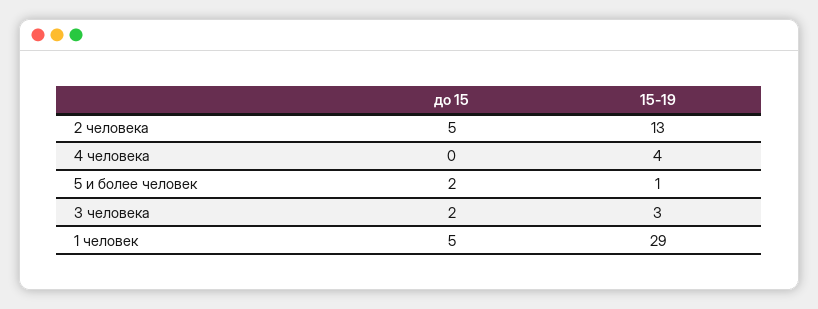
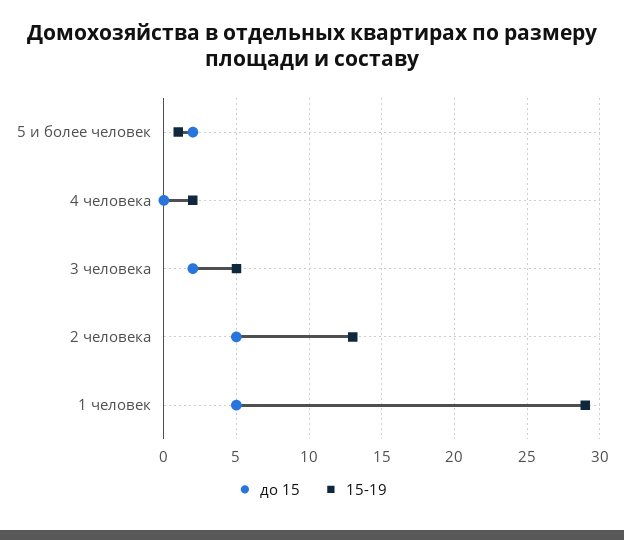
  {
    "до 15": {
      "2 человека": 5,
      "4 человека": 0,
      "5 и более человек": 2,
      "3 человека": 2,
      "1 человек": 5
    },
    "15-19": {
      "2 человека": 13,
-     "4 человека": 4,
+     "4 человека": 2,
      "5 и более человек": 1,
-     "3 человека": 3,
+     "3 человека": 5,
      "1 человек": 29
    }
  }

